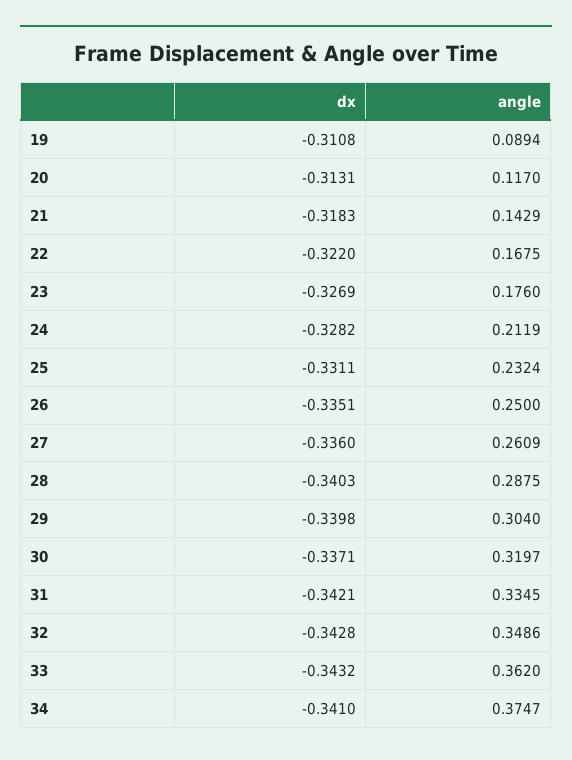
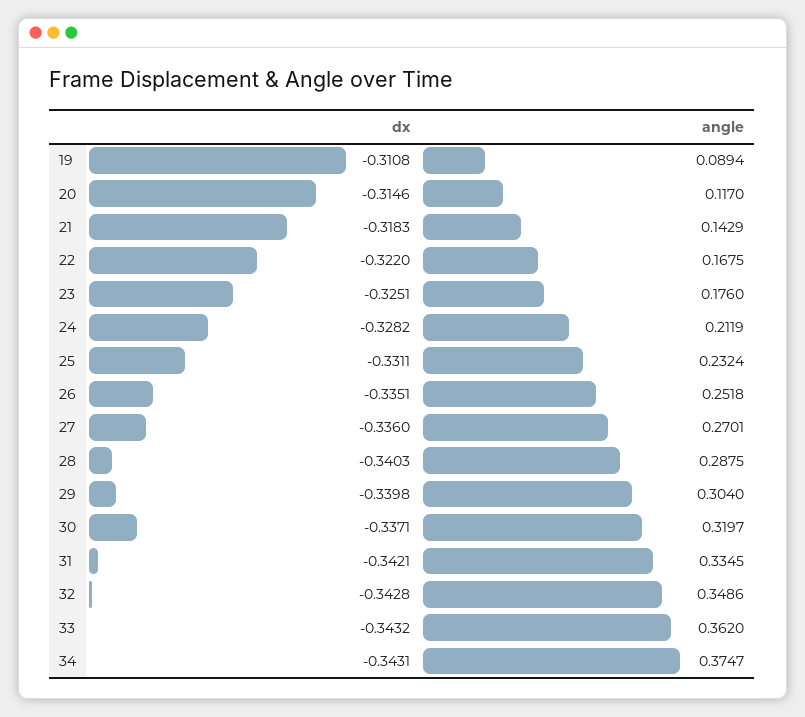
  {
    "dx": {
      "19": -0.3108,
-     "20": -0.3131,
+     "20": -0.3146,
      "21": -0.3183,
      "22": -0.322,
-     "23": -0.3269,
+     "23": -0.3251,
      "24": -0.3282,
      "25": -0.3311,
      "26": -0.3351,
      "27": -0.336,
      "28": -0.3403,
      "29": -0.3398,
      "30": -0.3371,
      "31": -0.3421,
      "32": -0.3428,
      "33": -0.3432,
-     "34": -0.341
+     "34": -0.3431
    },
    "angle": {
      "19": 0.0894,
      "20": 0.117,
      "21": 0.1429,
      "22": 0.1675,
      "23": 0.176,
      "24": 0.2119,
      "25": 0.2324,
-     "26": 0.25,
+     "26": 0.2518,
-     "27": 0.2609,
+     "27": 0.2701,
      "28": 0.2875,
      "29": 0.304,
      "30": 0.3197,
      "31": 0.3345,
      "32": 0.3486,
      "33": 0.362,
      "34": 0.3747
    }
  }

